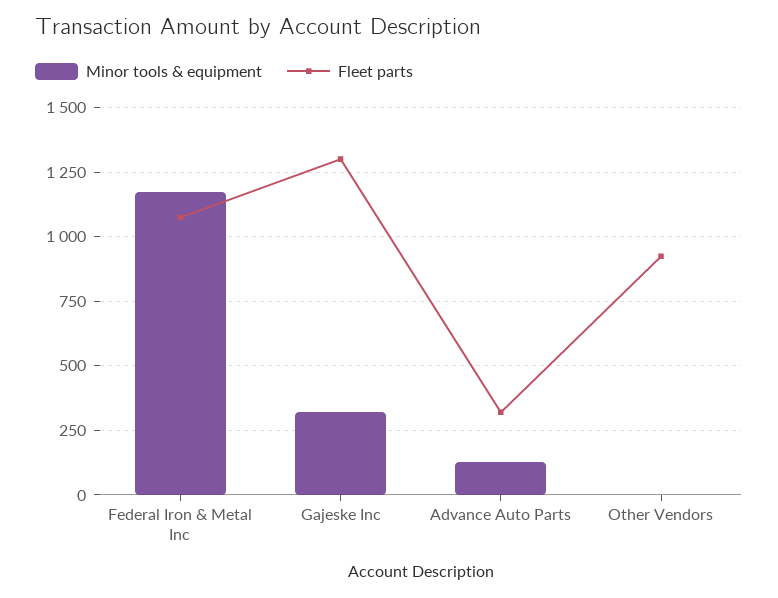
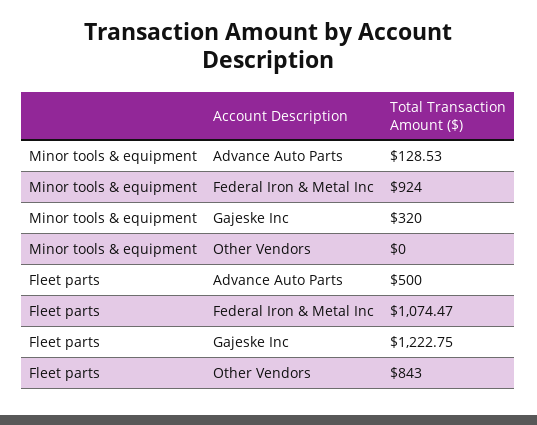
  {
    "Minor tools & equipment": {
-     "Federal Iron & Metal Inc": 1175,
+     "Federal Iron & Metal Inc": 924,
      "Gajeske Inc": 320,
      "Advance Auto Parts": 128.53,
      "Other Vendors": 0
    },
    "Fleet parts": {
      "Federal Iron & Metal Inc": 1074.47,
-     "Gajeske Inc": 1300,
+     "Gajeske Inc": 1222.75,
-     "Advance Auto Parts": 325,
+     "Advance Auto Parts": 500,
-     "Other Vendors": 925
+     "Other Vendors": 843
    }
  }

